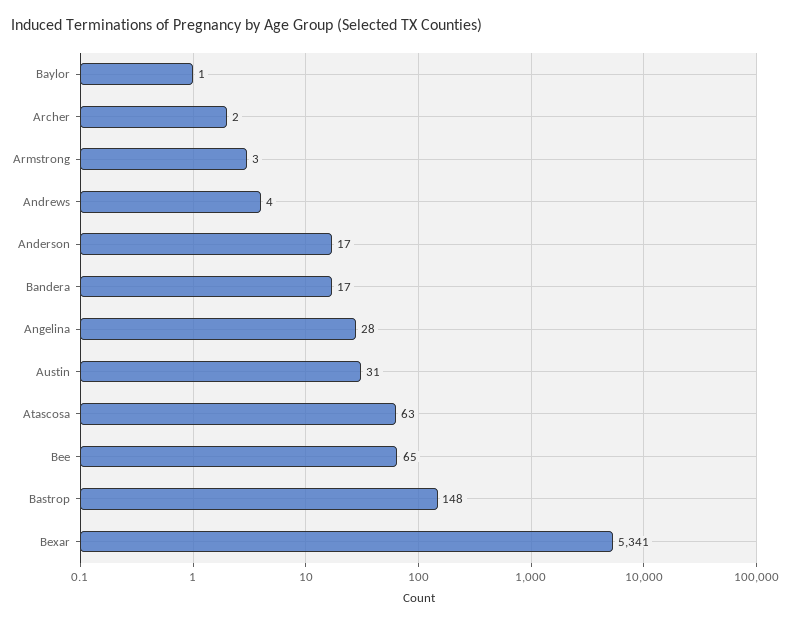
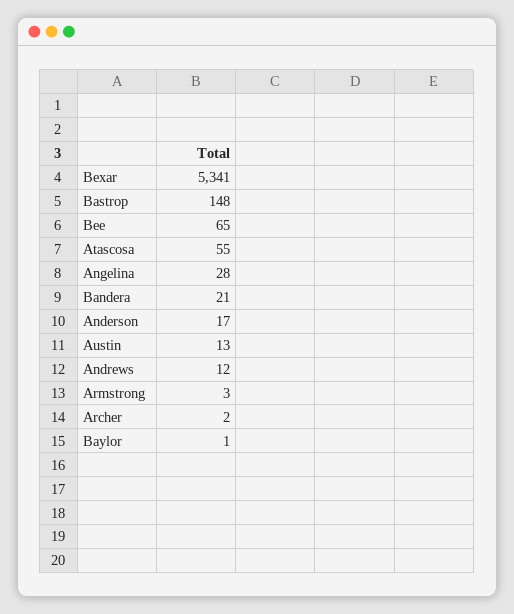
  {
    "Baylor": 1,
    "Archer": 2,
    "Armstrong": 3,
-   "Andrews": 4,
+   "Andrews": 12,
    "Anderson": 17,
-   "Bandera": 17,
+   "Bandera": 21,
    "Angelina": 28,
-   "Austin": 31,
+   "Austin": 13,
-   "Atascosa": 63,
+   "Atascosa": 55,
    "Bee": 65,
    "Bastrop": 148,
    "Bexar": 5341
  }

